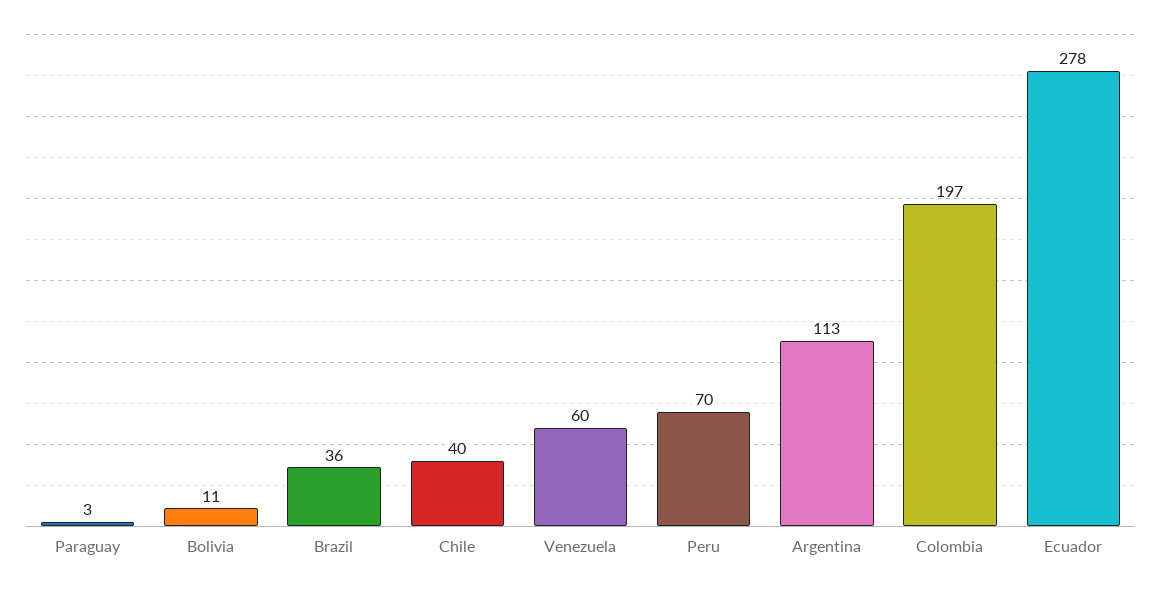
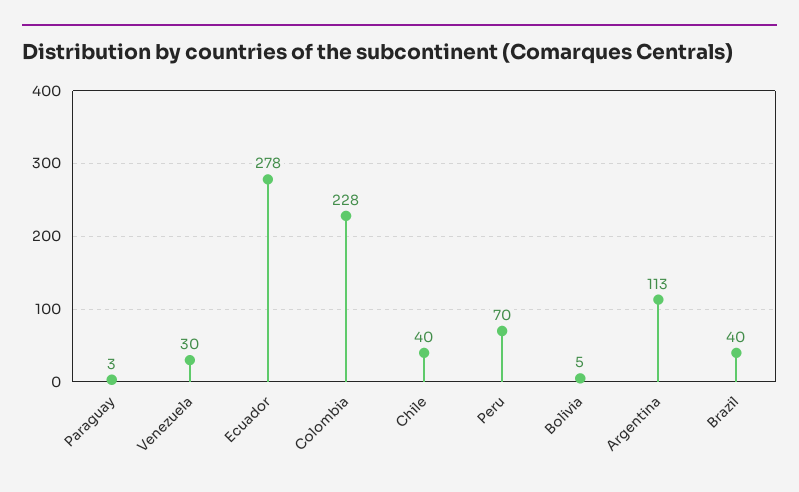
  {
    "Paraguay": 3,
-   "Bolivia": 11,
+   "Bolivia": 5,
-   "Brazil": 36,
+   "Brazil": 40,
    "Chile": 40,
-   "Venezuela": 60,
+   "Venezuela": 30,
    "Peru": 70,
    "Argentina": 113,
-   "Colombia": 197,
+   "Colombia": 228,
    "Ecuador": 278
  }

